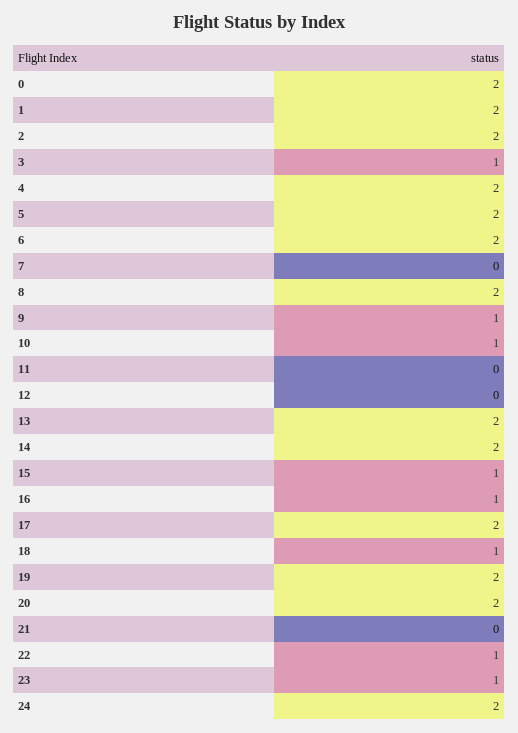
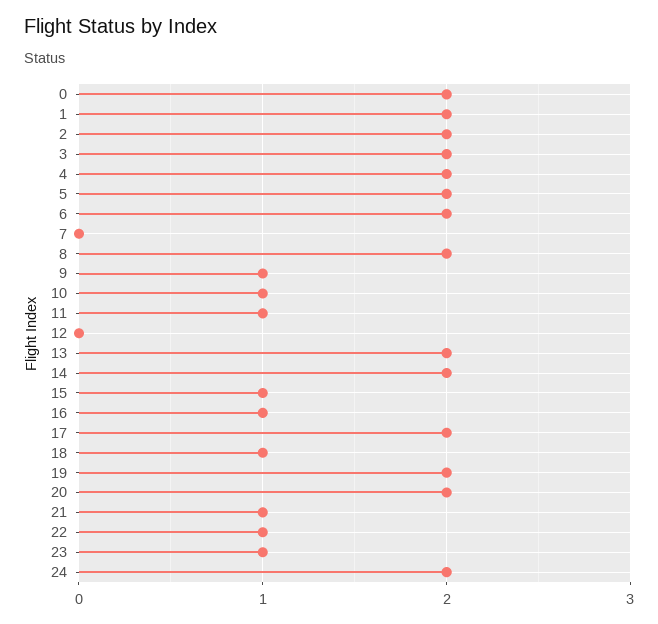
  {
    "0": 2,
    "1": 2,
    "2": 2,
-   "3": 1,
+   "3": 2,
    "4": 2,
    "5": 2,
    "6": 2,
    "7": 0,
    "8": 2,
    "9": 1,
    "10": 1,
-   "11": 0,
+   "11": 1,
    "12": 0,
    "13": 2,
    "14": 2,
    "15": 1,
    "16": 1,
    "17": 2,
    "18": 1,
    "19": 2,
    "20": 2,
-   "21": 0,
+   "21": 1,
    "22": 1,
    "23": 1,
    "24": 2
  }

